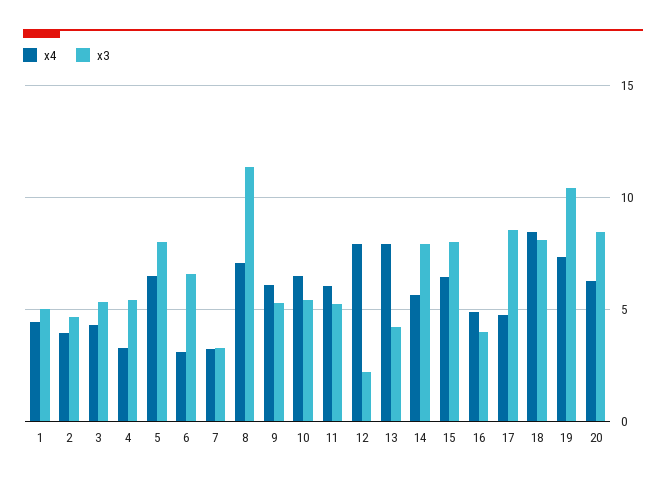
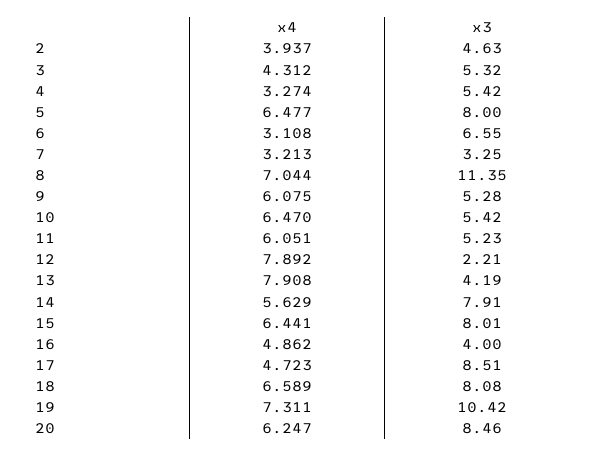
  {
    "x4": {
-     "1": 4.5,
      "2": 3.937,
      "3": 4.312,
      "4": 3.274,
      "5": 6.477,
      "6": 3.108,
      "7": 3.213,
      "8": 7.044,
      "9": 6.075,
      "10": 6.47,
      "11": 6.051,
      "12": 7.892,
      "13": 7.908,
      "14": 5.629,
      "15": 6.441,
      "16": 4.862,
      "17": 4.723,
-     "18": 8.5,
+     "18": 6.589,
      "19": 7.311,
      "20": 6.247
    },
    "x3": {
-     "1": 5,
      "2": 4.63,
      "3": 5.32,
      "4": 5.42,
      "5": 8,
      "6": 6.55,
      "7": 3.25,
      "8": 11.35,
      "9": 5.28,
      "10": 5.42,
      "11": 5.23,
      "12": 2.21,
      "13": 4.19,
      "14": 7.91,
      "15": 8.01,
      "16": 4,
      "17": 8.51,
      "18": 8.08,
      "19": 10.42,
      "20": 8.46
    }
  }

